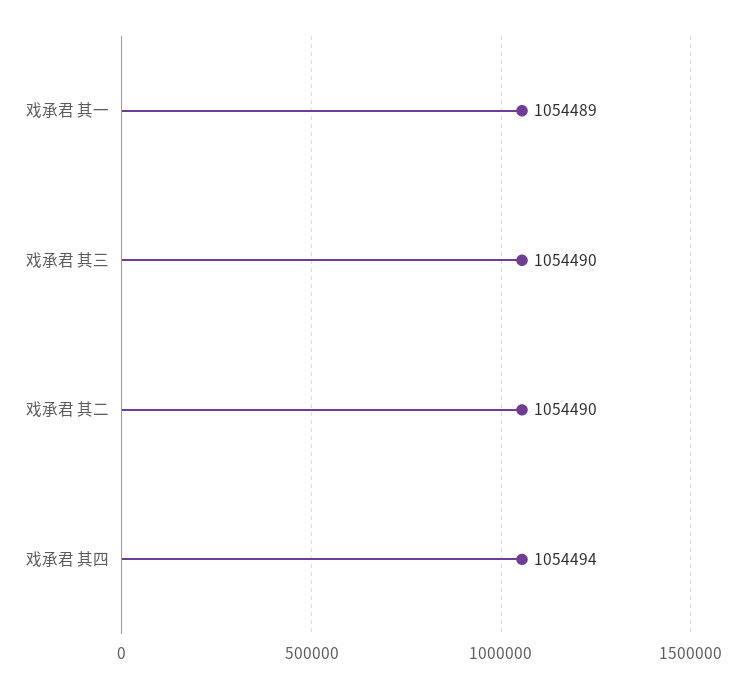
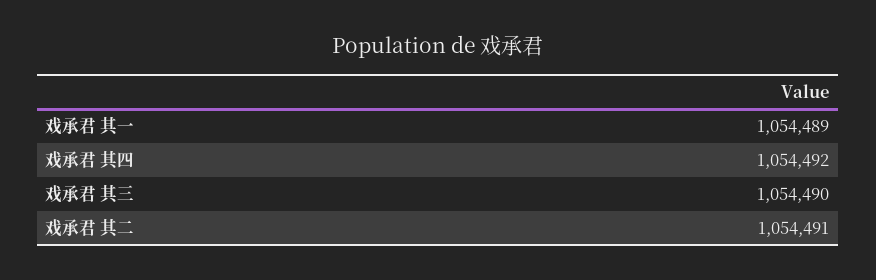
  {
    "戏承君 其一": 1054489,
    "戏承君 其三": 1054490,
-   "戏承君 其二": 1054490,
+   "戏承君 其二": 1054491,
-   "戏承君 其四": 1054494
+   "戏承君 其四": 1054492
  }

